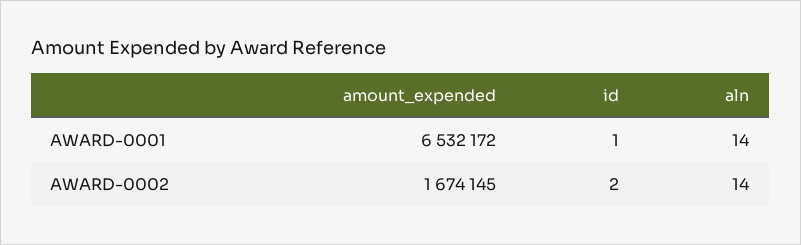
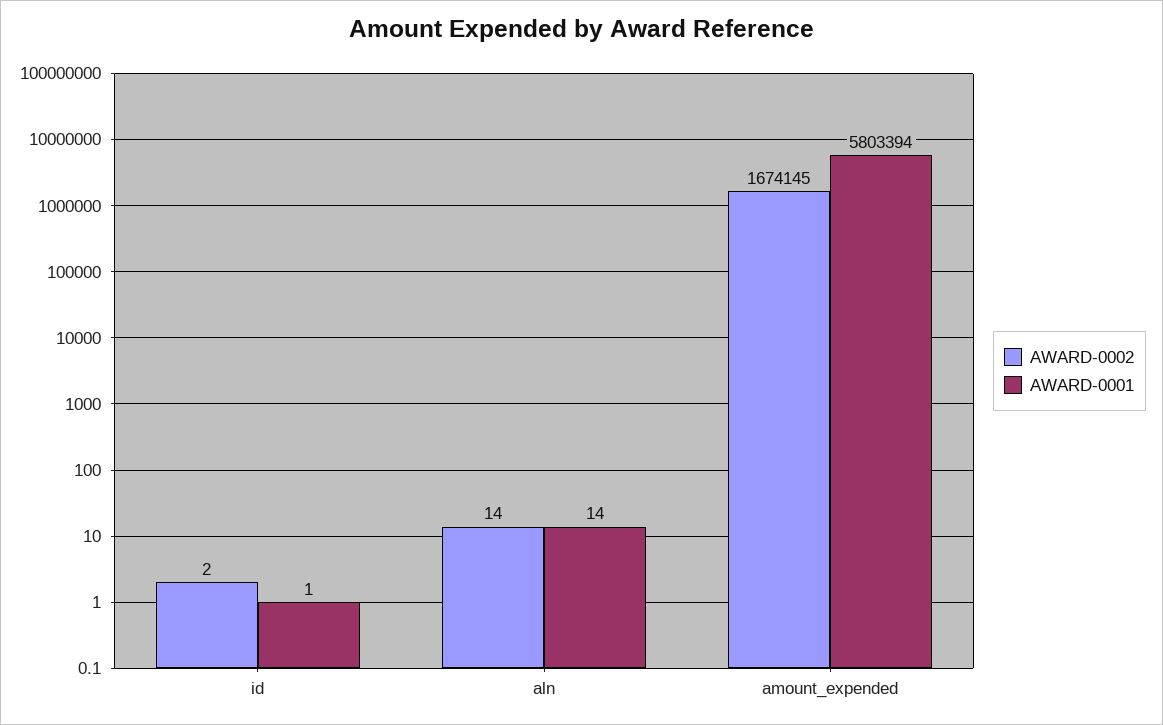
  {
    "AWARD-0001": {
-     "amount_expended": 6532172,
+     "amount_expended": 5803394,
      "id": 1,
      "aln": 14
    },
    "AWARD-0002": {
      "amount_expended": 1674145,
      "id": 2,
      "aln": 14
    }
  }

